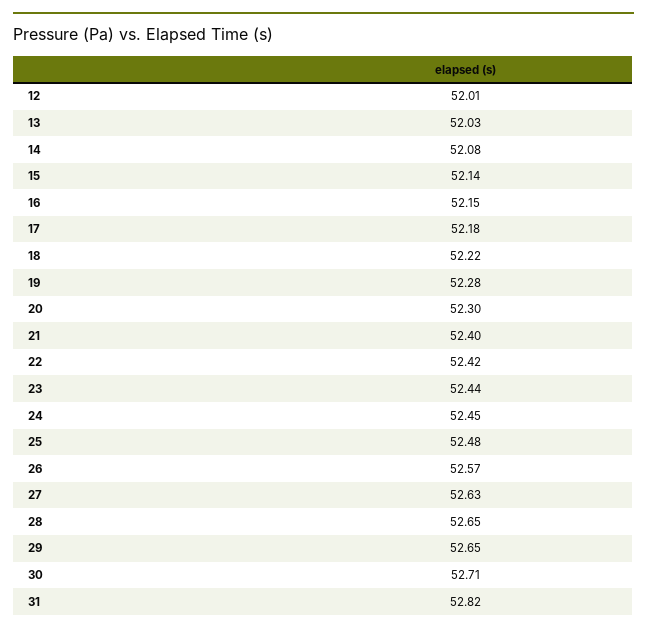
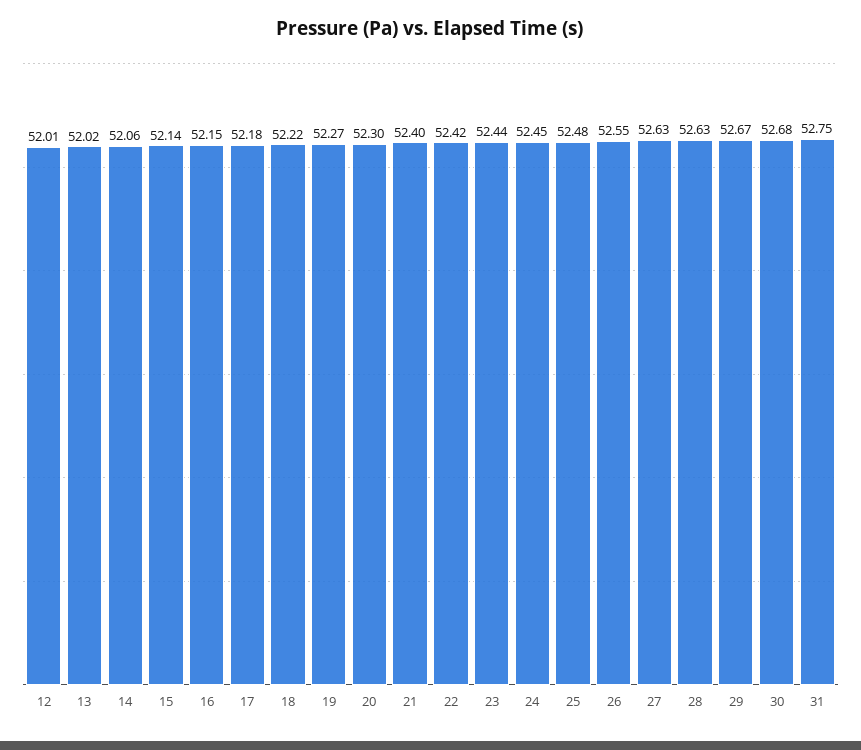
  {
    "12": 52.01,
-   "13": 52.03,
+   "13": 52.02,
-   "14": 52.08,
+   "14": 52.06,
    "15": 52.14,
    "16": 52.15,
    "17": 52.18,
    "18": 52.22,
-   "19": 52.28,
+   "19": 52.27,
    "20": 52.3,
    "21": 52.4,
    "22": 52.42,
    "23": 52.44,
    "24": 52.45,
    "25": 52.48,
-   "26": 52.57,
+   "26": 52.55,
    "27": 52.63,
-   "28": 52.65,
+   "28": 52.63,
-   "29": 52.65,
+   "29": 52.67,
-   "30": 52.71,
+   "30": 52.68,
-   "31": 52.82
+   "31": 52.75
  }

